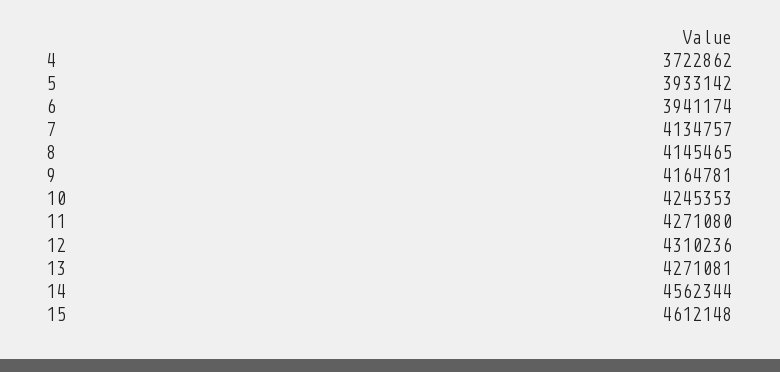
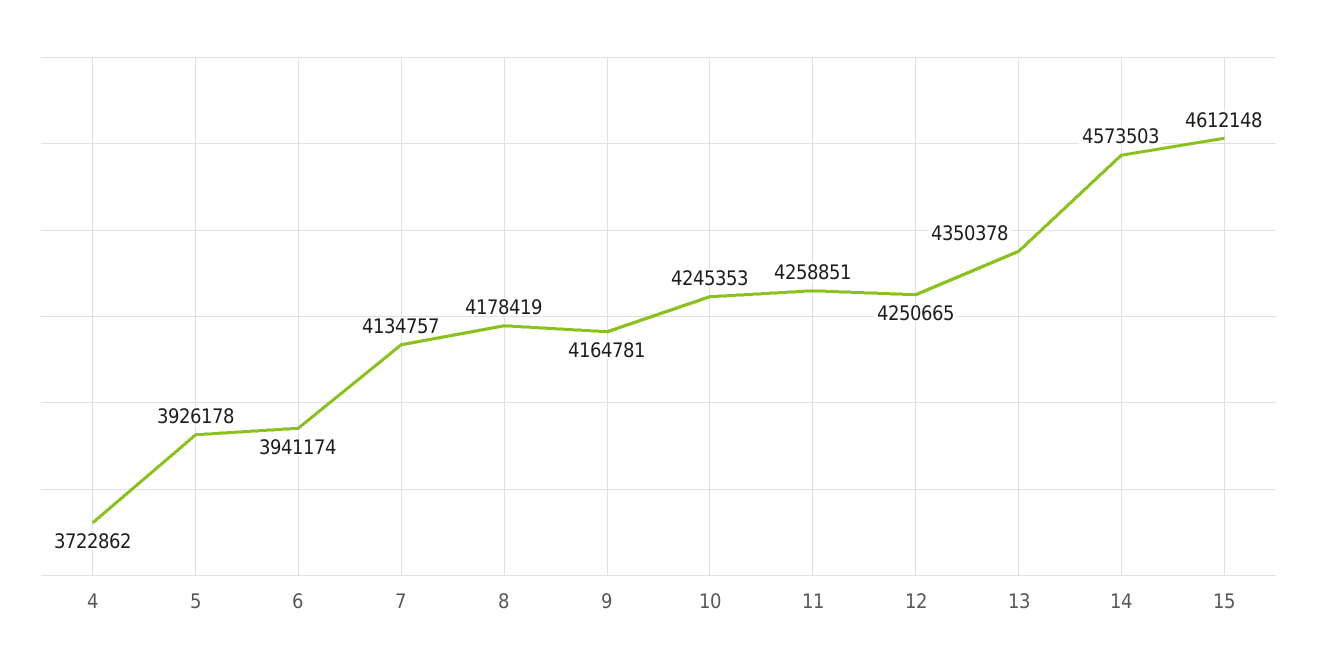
  {
    "4": 3722862,
-   "5": 3933142,
+   "5": 3926178,
    "6": 3941174,
    "7": 4134757,
-   "8": 4145465,
+   "8": 4178419,
    "9": 4164781,
    "10": 4245353,
-   "11": 4271080,
+   "11": 4258851,
-   "12": 4310236,
+   "12": 4250665,
-   "13": 4271081,
+   "13": 4350378,
-   "14": 4562344,
+   "14": 4573503,
    "15": 4612148
  }

